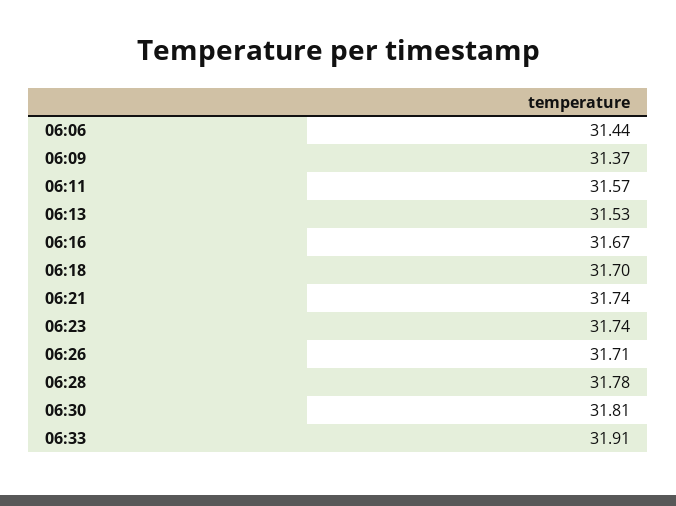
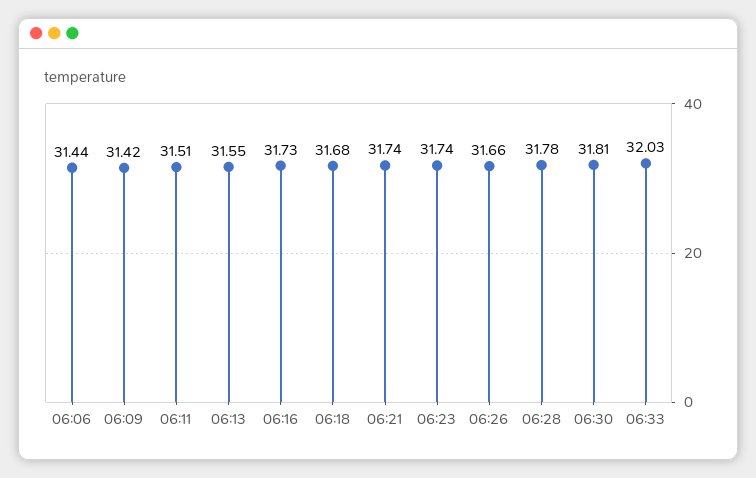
  {
    "06:06": 31.44,
-   "06:09": 31.37,
+   "06:09": 31.42,
-   "06:11": 31.57,
+   "06:11": 31.51,
-   "06:13": 31.53,
+   "06:13": 31.55,
-   "06:16": 31.67,
+   "06:16": 31.73,
-   "06:18": 31.7,
+   "06:18": 31.68,
    "06:21": 31.74,
    "06:23": 31.74,
-   "06:26": 31.71,
+   "06:26": 31.66,
    "06:28": 31.78,
    "06:30": 31.81,
-   "06:33": 31.91
+   "06:33": 32.03
  }

